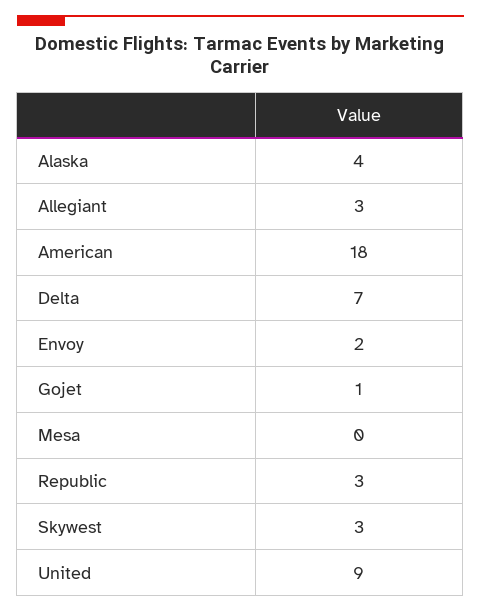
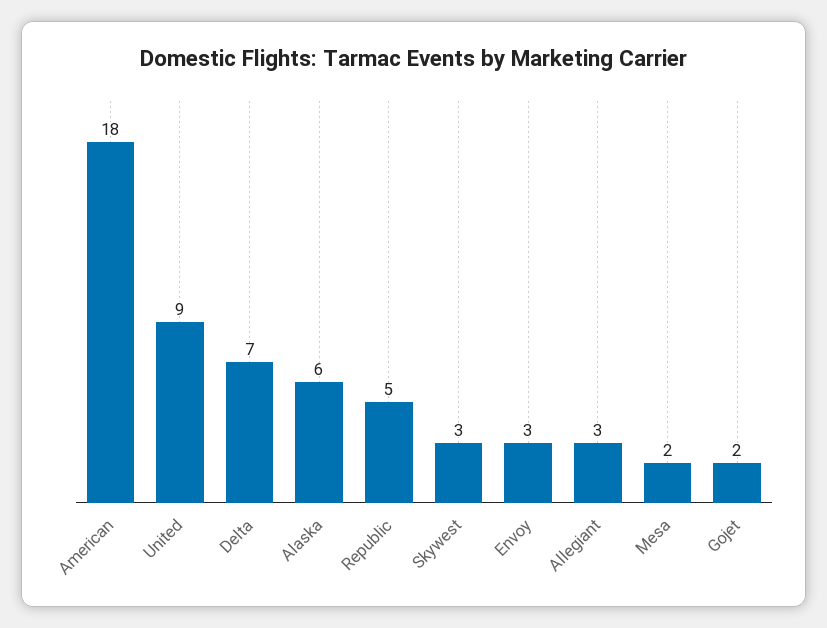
  {
-   "Alaska": 4,
+   "Alaska": 6,
    "Allegiant": 3,
    "American": 18,
    "Delta": 7,
-   "Envoy": 2,
+   "Envoy": 3,
-   "Gojet": 1,
+   "Gojet": 2,
-   "Mesa": 0,
+   "Mesa": 2,
-   "Republic": 3,
+   "Republic": 5,
    "Skywest": 3,
    "United": 9
  }

